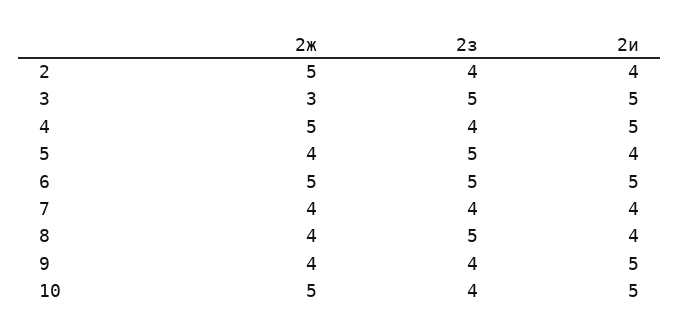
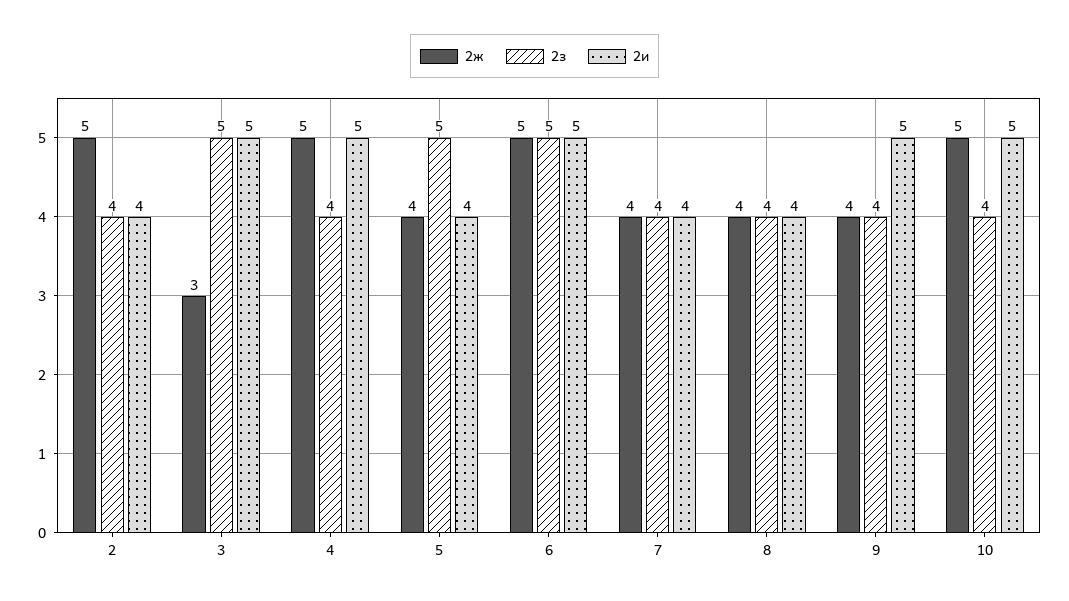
  {
    "2ж": {
      "2": 5,
      "3": 3,
      "4": 5,
      "5": 4,
      "6": 5,
      "7": 4,
      "8": 4,
      "9": 4,
      "10": 5
    },
    "2з": {
      "2": 4,
      "3": 5,
      "4": 4,
      "5": 5,
      "6": 5,
      "7": 4,
-     "8": 5,
+     "8": 4,
      "9": 4,
      "10": 4
    },
    "2и": {
      "2": 4,
      "3": 5,
      "4": 5,
      "5": 4,
      "6": 5,
      "7": 4,
      "8": 4,
      "9": 5,
      "10": 5
    }
  }

